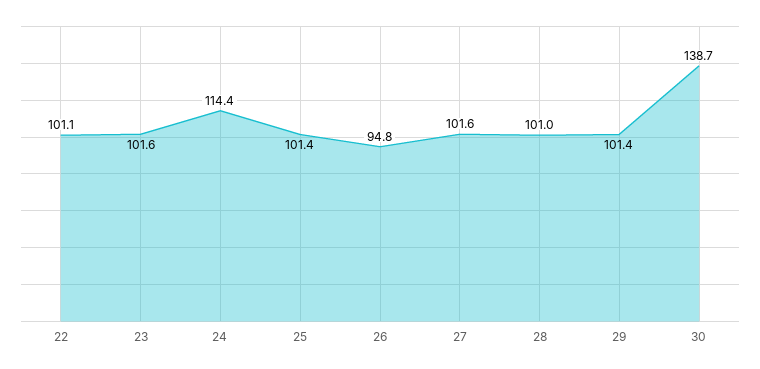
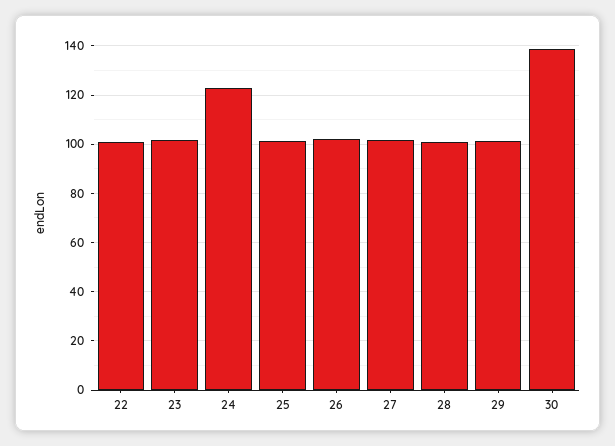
  {
    "22": 101.1,
    "23": 101.6,
-   "24": 114.4,
+   "24": 122.5,
    "25": 101.4,
-   "26": 94.8,
+   "26": 102.5,
    "27": 101.6,
    "28": 101,
    "29": 101.4,
    "30": 138.7
  }

